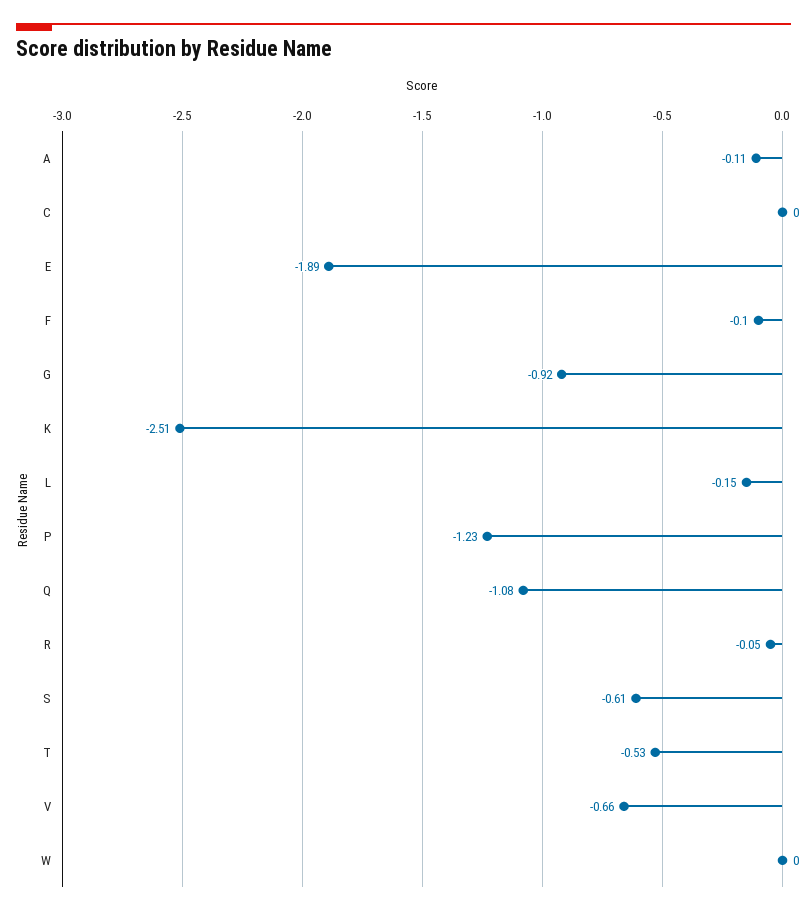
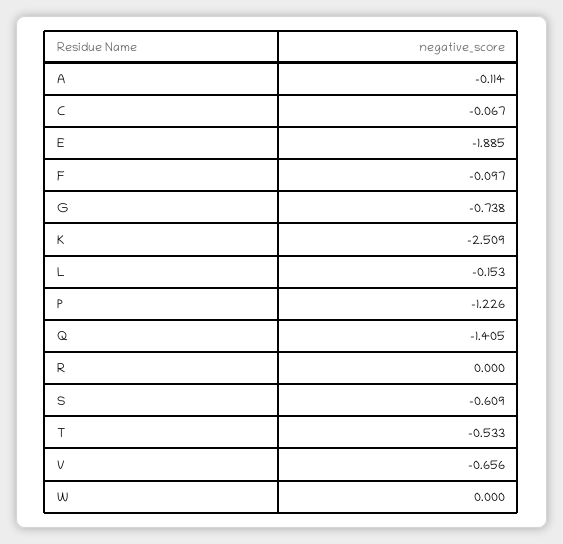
  {
    "A": -0.114,
-   "C": 0,
+   "C": -0.067,
    "E": -1.885,
    "F": -0.097,
-   "G": -0.92,
+   "G": -0.738,
    "K": -2.509,
    "L": -0.153,
    "P": -1.226,
-   "Q": -1.08,
+   "Q": -1.405,
-   "R": -0.05,
+   "R": 0,
    "S": -0.609,
    "T": -0.533,
    "V": -0.656,
    "W": 0
  }

